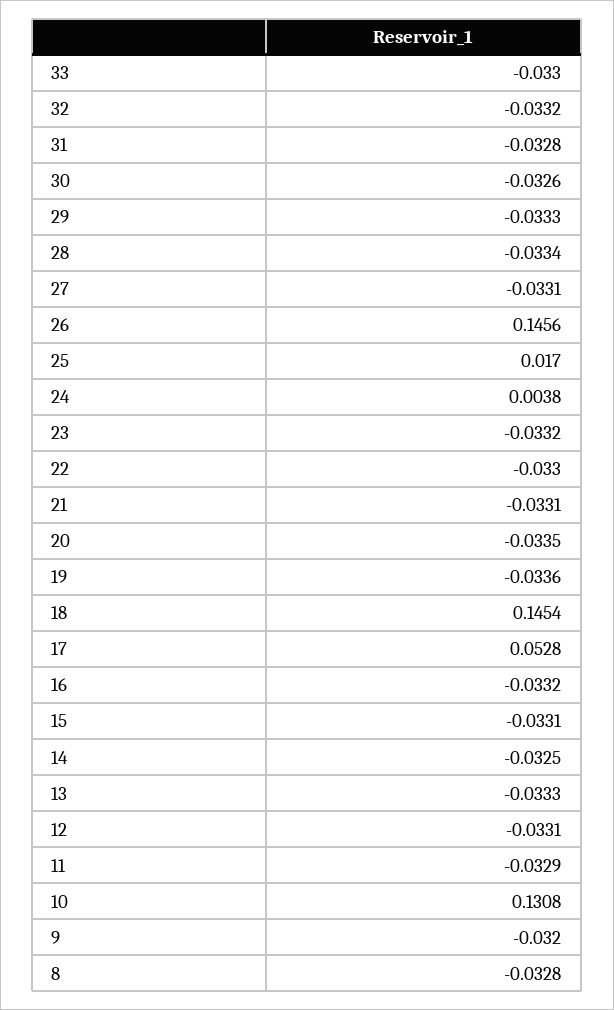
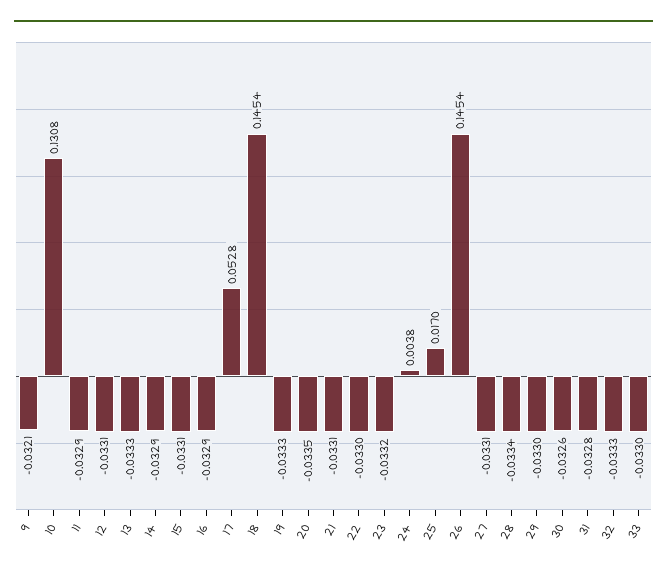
  {
    "33": -0.033,
-   "32": -0.0332,
+   "32": -0.0333,
    "31": -0.0328,
    "30": -0.0326,
-   "29": -0.0333,
+   "29": -0.033,
    "28": -0.0334,
    "27": -0.0331,
-   "26": 0.1456,
+   "26": 0.1454,
    "25": 0.017,
    "24": 0.0038,
    "23": -0.0332,
    "22": -0.033,
    "21": -0.0331,
    "20": -0.0335,
-   "19": -0.0336,
+   "19": -0.0333,
    "18": 0.1454,
    "17": 0.0528,
-   "16": -0.0332,
+   "16": -0.0329,
    "15": -0.0331,
-   "14": -0.0325,
+   "14": -0.0329,
    "13": -0.0333,
    "12": -0.0331,
    "11": -0.0329,
    "10": 0.1308,
-   "9": -0.032,
+   "9": -0.0321
-   "8": -0.0328
  }

